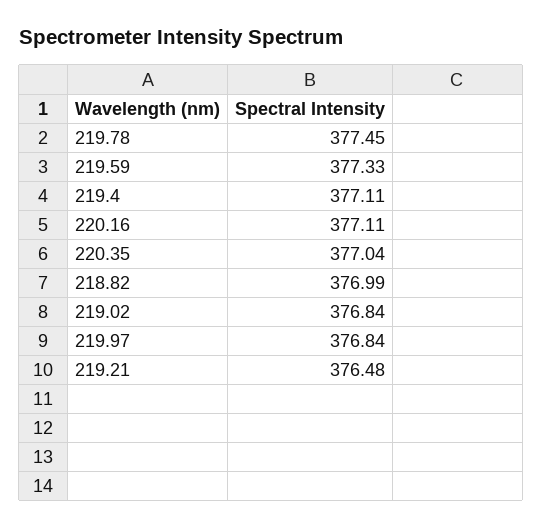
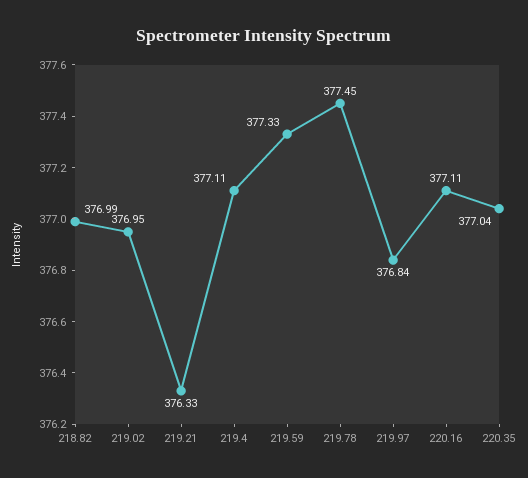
  {
    "219.78": 377.45,
    "219.59": 377.33,
    "219.4": 377.11,
    "220.16": 377.11,
    "220.35": 377.04,
    "218.82": 376.99,
-   "219.02": 376.84,
+   "219.02": 376.95,
    "219.97": 376.84,
-   "219.21": 376.48
+   "219.21": 376.33
  }

